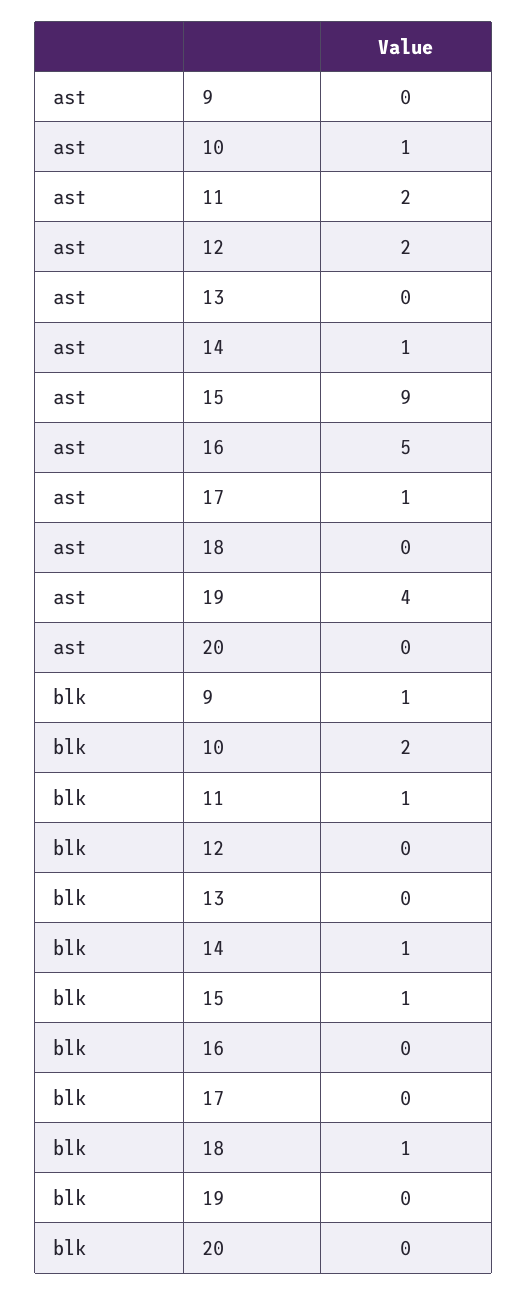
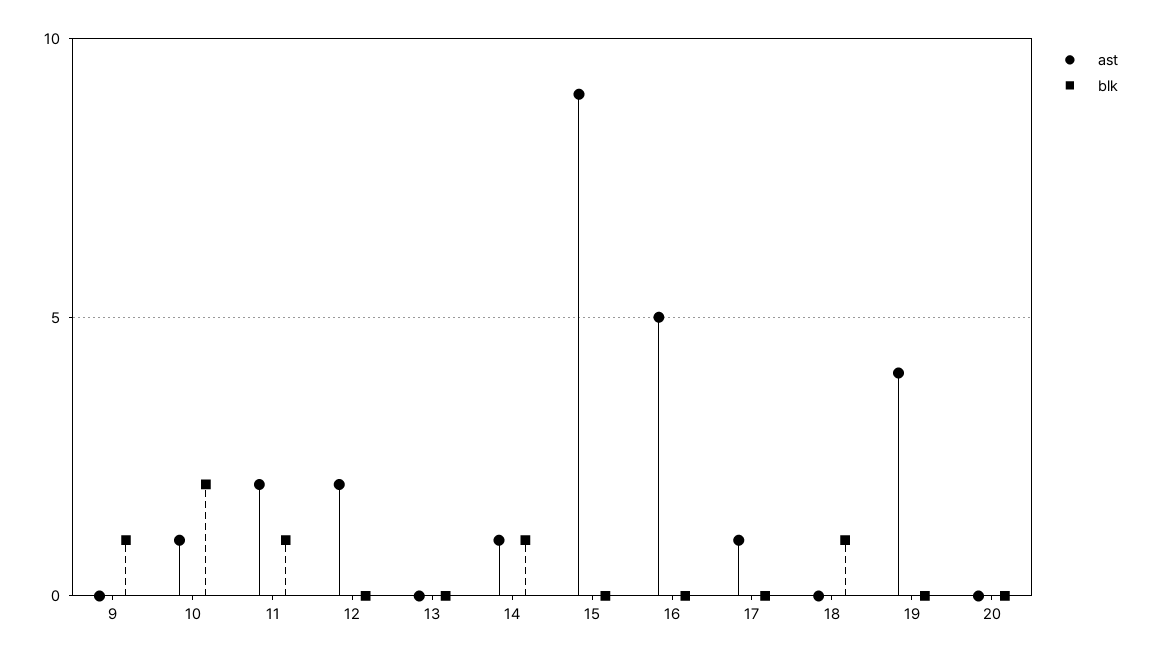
  {
    "ast": {
      "9": 0,
      "10": 1,
      "11": 2,
      "12": 2,
      "13": 0,
      "14": 1,
      "15": 9,
      "16": 5,
      "17": 1,
      "18": 0,
      "19": 4,
      "20": 0
    },
    "blk": {
      "9": 1,
      "10": 2,
      "11": 1,
      "12": 0,
      "13": 0,
      "14": 1,
-     "15": 1,
+     "15": 0,
      "16": 0,
      "17": 0,
      "18": 1,
      "19": 0,
      "20": 0
    }
  }

